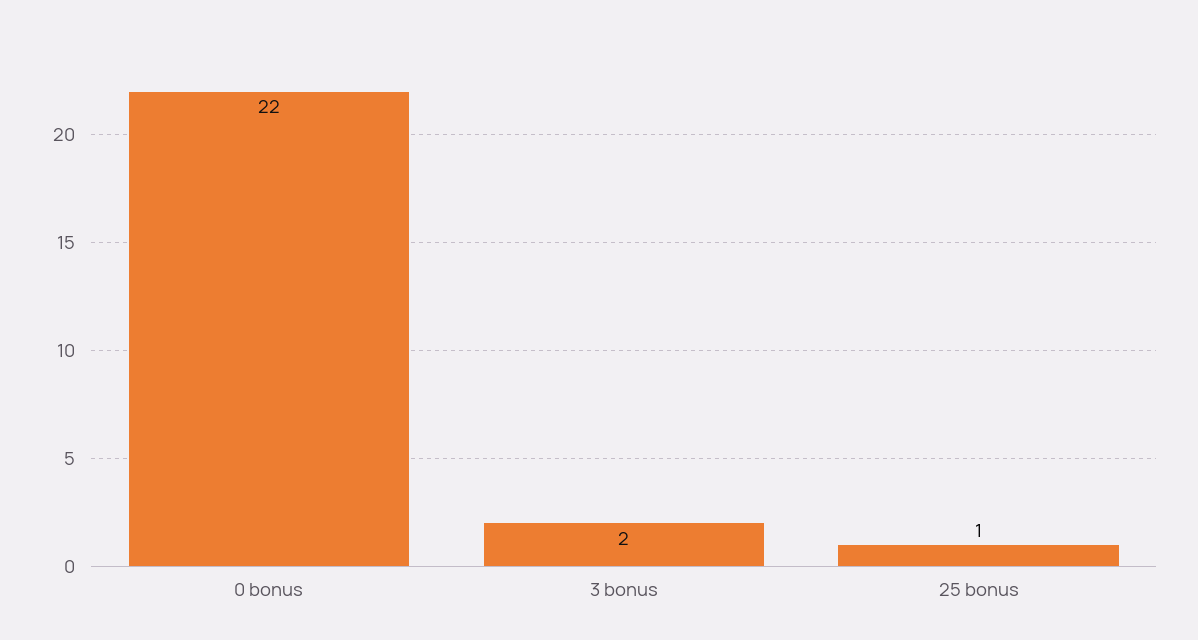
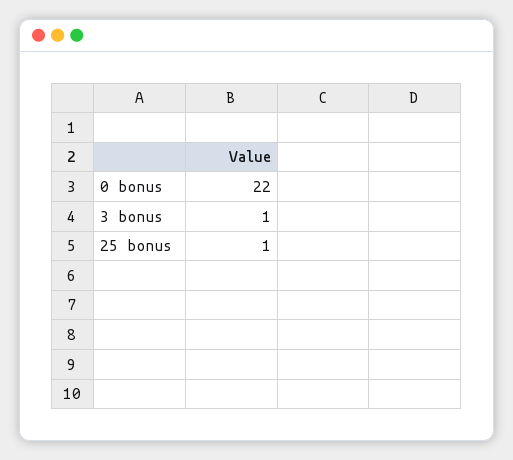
  {
    "0 bonus": 22,
-   "3 bonus": 2,
+   "3 bonus": 1,
    "25 bonus": 1
  }

